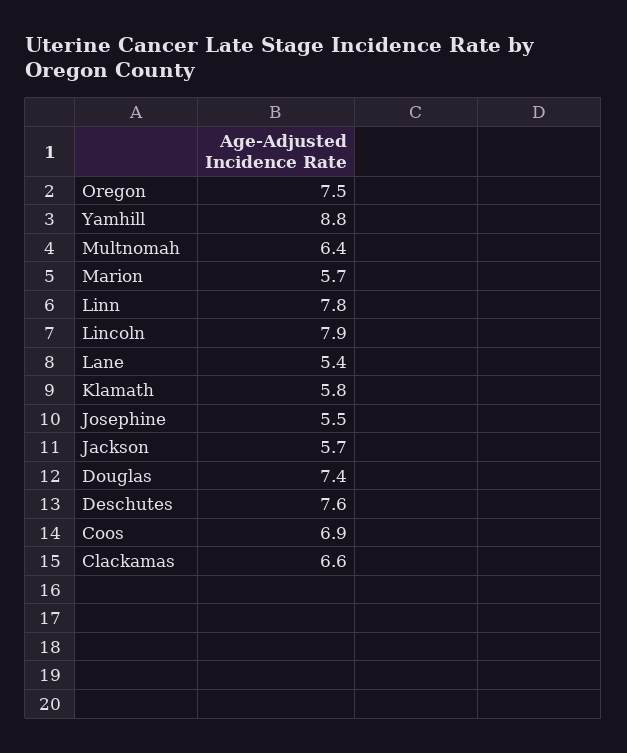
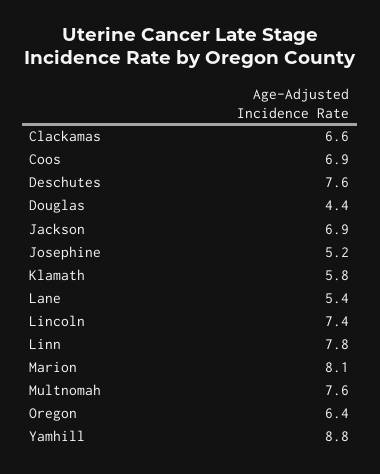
  {
-   "Oregon": 7.5,
+   "Oregon": 6.4,
    "Yamhill": 8.8,
-   "Multnomah": 6.4,
+   "Multnomah": 7.6,
-   "Marion": 5.7,
+   "Marion": 8.1,
    "Linn": 7.8,
-   "Lincoln": 7.9,
+   "Lincoln": 7.4,
    "Lane": 5.4,
    "Klamath": 5.8,
-   "Josephine": 5.5,
+   "Josephine": 5.2,
-   "Jackson": 5.7,
+   "Jackson": 6.9,
-   "Douglas": 7.4,
+   "Douglas": 4.4,
    "Deschutes": 7.6,
    "Coos": 6.9,
    "Clackamas": 6.6
  }

